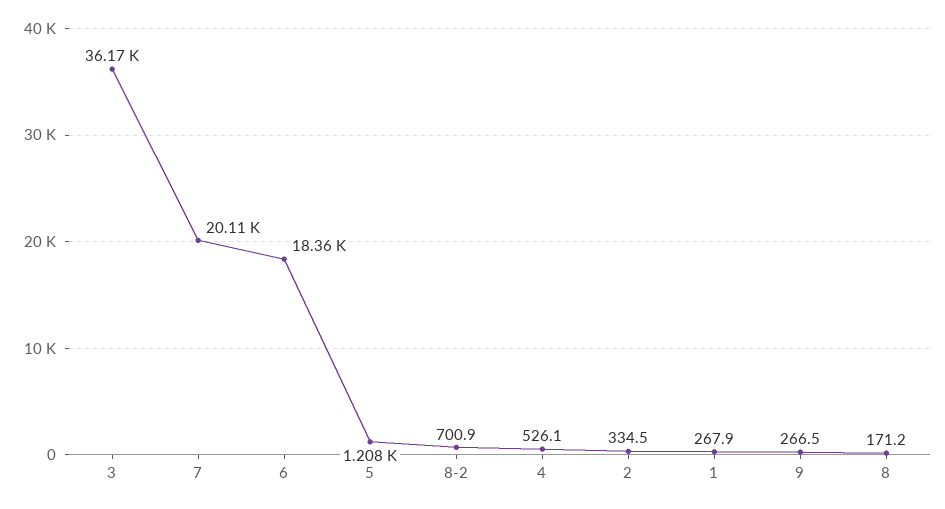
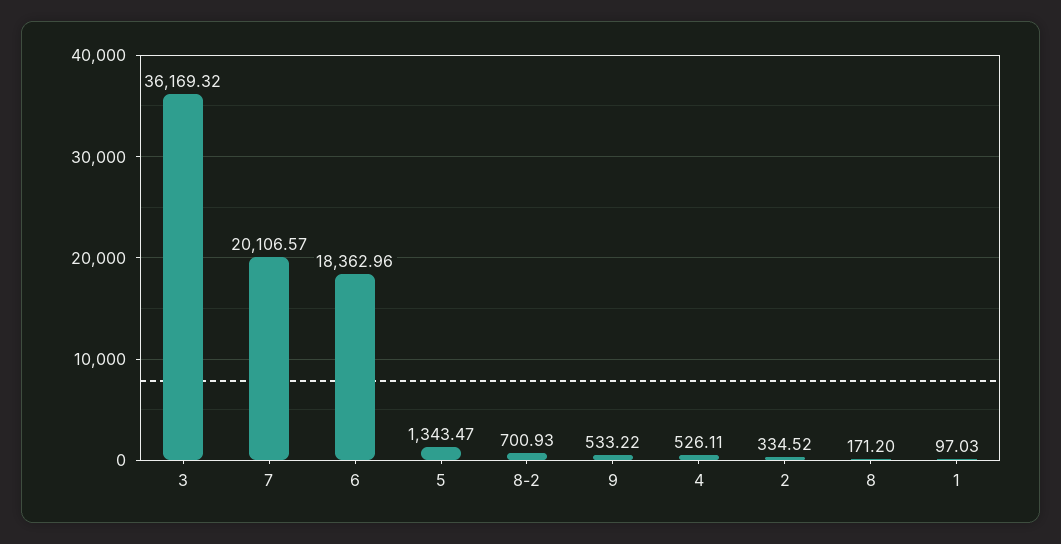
  {
    "3": 36169.32,
    "7": 20106.57,
    "6": 18362.96,
-   "5": 1208,
+   "5": 1343.47,
    "8-2": 700.93,
    "4": 526.11,
    "2": 334.52,
-   "1": 267.9,
+   "1": 97.03,
-   "9": 266.5,
+   "9": 533.22,
    "8": 171.2
  }

